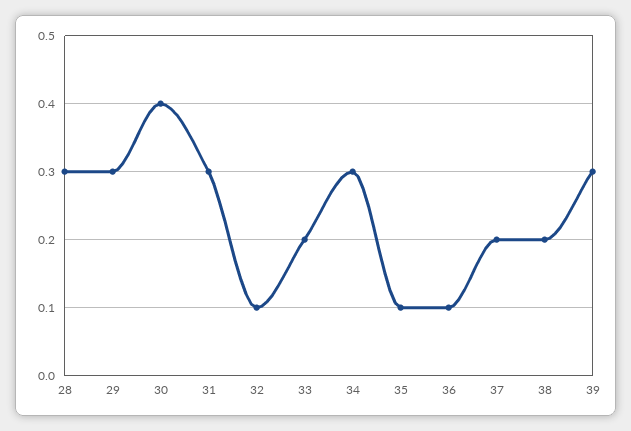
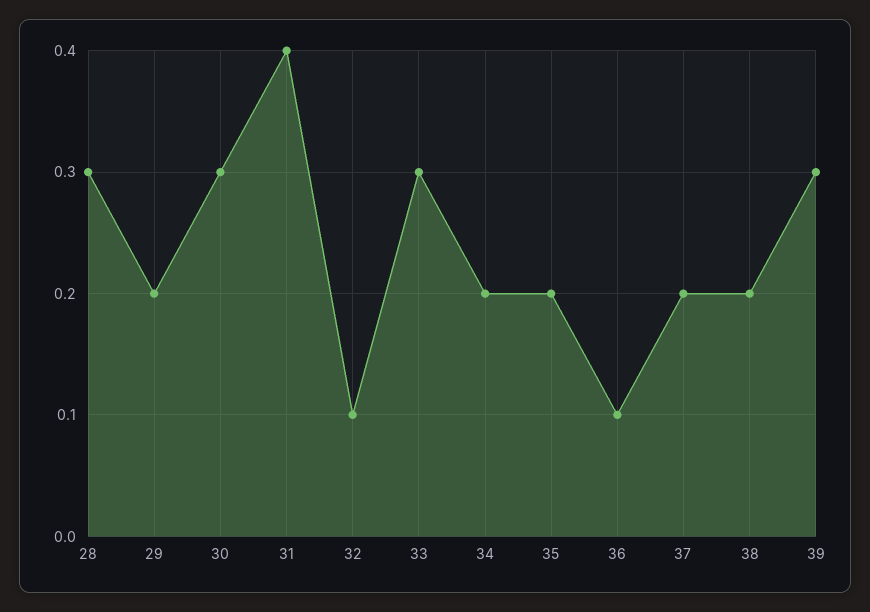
  {
    "28": 0.3,
-   "29": 0.3,
+   "29": 0.2,
-   "30": 0.4,
+   "30": 0.3,
-   "31": 0.3,
+   "31": 0.4,
    "32": 0.1,
-   "33": 0.2,
+   "33": 0.3,
-   "34": 0.3,
+   "34": 0.2,
-   "35": 0.1,
+   "35": 0.2,
    "36": 0.1,
    "37": 0.2,
    "38": 0.2,
    "39": 0.3
  }

